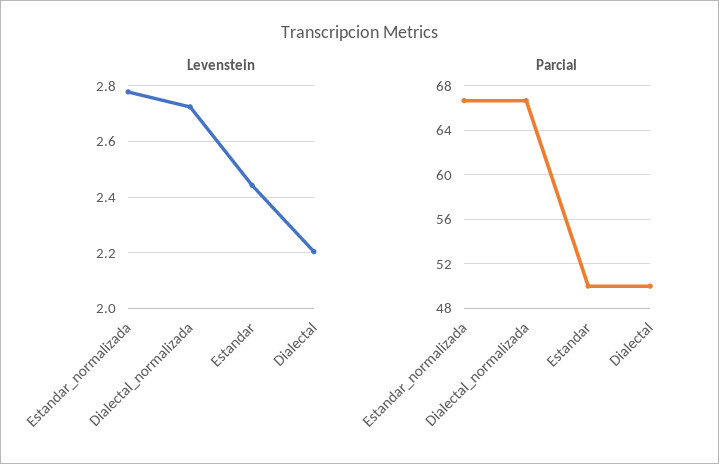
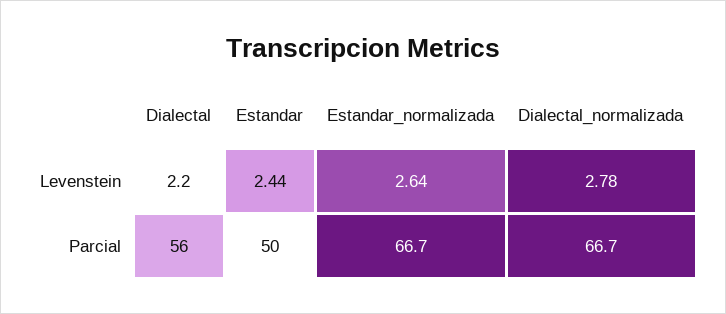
  {
    "Levenstein": {
-     "Estandar_normalizada": 2.775,
+     "Estandar_normalizada": 2.64,
-     "Dialectal_normalizada": 2.725,
+     "Dialectal_normalizada": 2.78,
      "Estandar": 2.44,
      "Dialectal": 2.2
    },
    "Parcial": {
      "Estandar_normalizada": 66.7,
      "Dialectal_normalizada": 66.7,
      "Estandar": 50,
-     "Dialectal": 50
+     "Dialectal": 56
    }
  }

